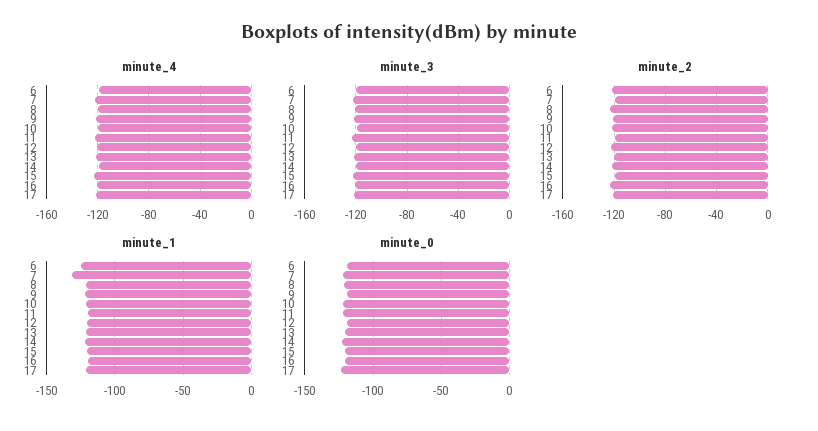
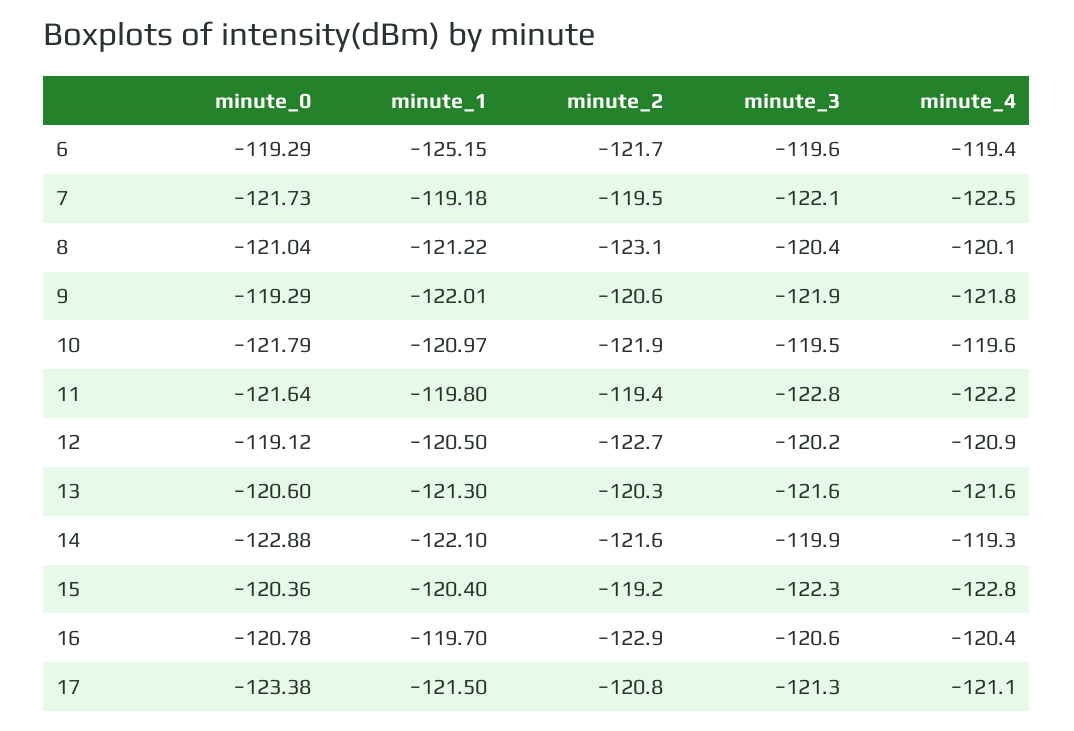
  {
    "minute_4": {
      "6": -119.4,
      "7": -122.5,
      "8": -120.1,
      "9": -121.8,
      "10": -119.6,
      "11": -122.2,
      "12": -120.9,
      "13": -121.6,
      "14": -119.3,
      "15": -122.8,
      "16": -120.4,
      "17": -121.1
    },
    "minute_3": {
      "6": -119.6,
      "7": -122.1,
      "8": -120.4,
      "9": -121.9,
      "10": -119.5,
      "11": -122.8,
      "12": -120.2,
      "13": -121.6,
      "14": -119.9,
      "15": -122.3,
      "16": -120.6,
      "17": -121.3
    },
    "minute_2": {
      "6": -121.7,
      "7": -119.5,
      "8": -123.1,
      "9": -120.6,
      "10": -121.9,
      "11": -119.4,
      "12": -122.7,
      "13": -120.3,
      "14": -121.6,
      "15": -119.2,
      "16": -122.9,
      "17": -120.8
    },
    "minute_1": {
      "6": -125.15,
-     "7": -130,
+     "7": -119.18,
      "8": -121.22,
      "9": -122.01,
      "10": -120.97,
      "11": -119.8,
      "12": -120.5,
      "13": -121.3,
      "14": -122.1,
      "15": -120.4,
      "16": -119.7,
      "17": -121.5
    },
    "minute_0": {
      "6": -119.29,
      "7": -121.73,
      "8": -121.04,
      "9": -119.29,
      "10": -121.79,
      "11": -121.64,
      "12": -119.12,
      "13": -120.6,
      "14": -122.88,
      "15": -120.36,
      "16": -120.78,
      "17": -123.38
    }
  }

